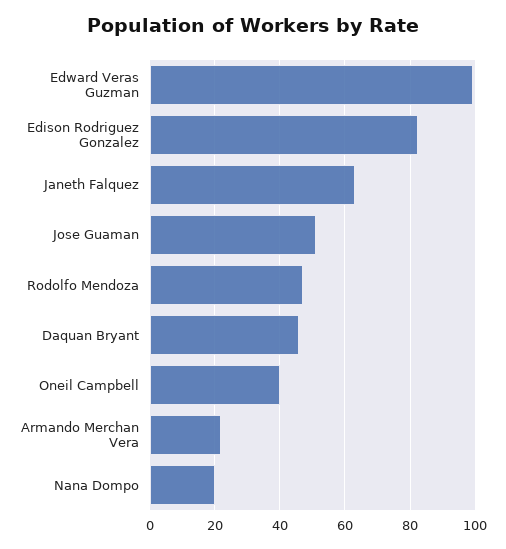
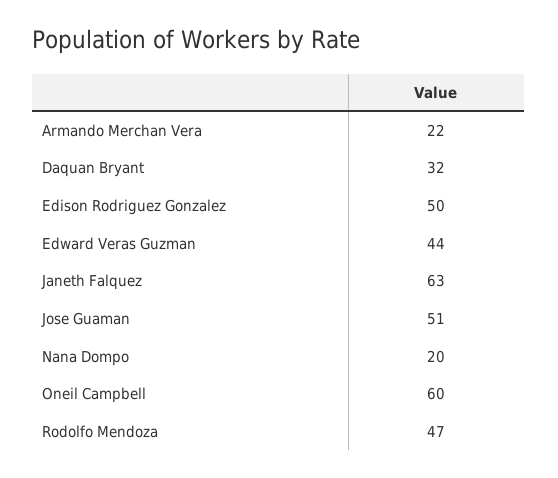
  {
-   "Edward Veras Guzman": 100,
+   "Edward Veras Guzman": 44,
-   "Edison Rodriguez Gonzalez": 82,
+   "Edison Rodriguez Gonzalez": 50,
    "Janeth Falquez": 63,
    "Jose Guaman": 51,
    "Rodolfo Mendoza": 47,
-   "Daquan Bryant": 46,
+   "Daquan Bryant": 32,
-   "Oneil Campbell": 40,
+   "Oneil Campbell": 60,
    "Armando Merchan Vera": 22,
    "Nana Dompo": 20
  }

